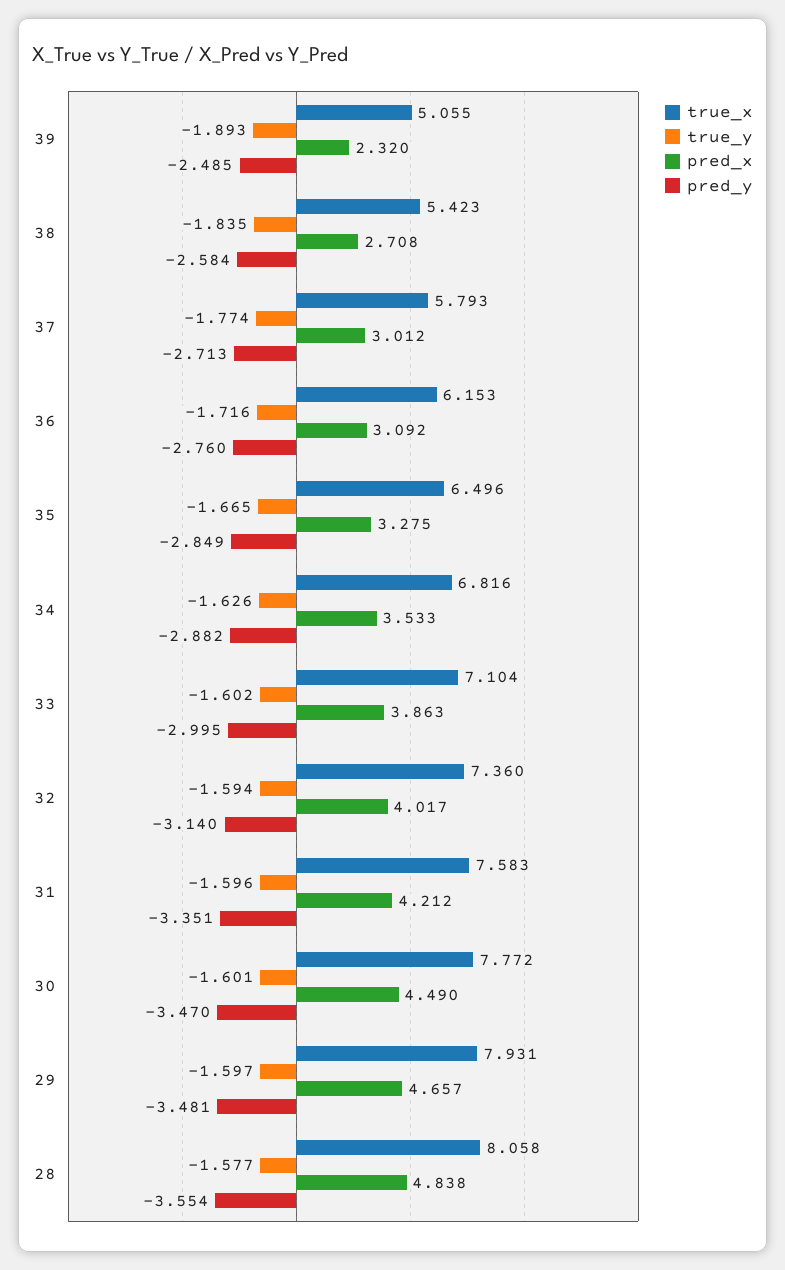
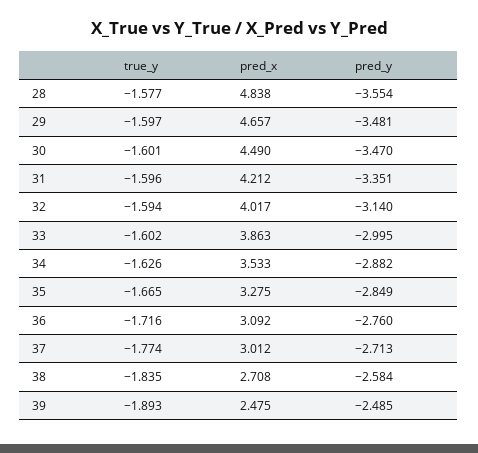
  {
-   "true_x": {
-     "39": 5.055,
-     "38": 5.423,
-     "37": 5.793,
-     "36": 6.153,
-     "35": 6.496,
-     "34": 6.816,
-     "33": 7.104,
-     "32": 7.36,
-     "31": 7.583,
-     "30": 7.772,
-     "29": 7.931,
-     "28": 8.058
-   },
    "true_y": {
      "39": -1.893,
      "38": -1.835,
      "37": -1.774,
      "36": -1.716,
      "35": -1.665,
      "34": -1.626,
      "33": -1.602,
      "32": -1.594,
      "31": -1.596,
      "30": -1.601,
      "29": -1.597,
      "28": -1.577
    },
    "pred_x": {
-     "39": 2.32,
+     "39": 2.475,
      "38": 2.708,
      "37": 3.012,
      "36": 3.092,
      "35": 3.275,
      "34": 3.533,
      "33": 3.863,
      "32": 4.017,
      "31": 4.212,
      "30": 4.49,
      "29": 4.657,
      "28": 4.838
    },
    "pred_y": {
      "39": -2.485,
      "38": -2.584,
      "37": -2.713,
      "36": -2.76,
      "35": -2.849,
      "34": -2.882,
      "33": -2.995,
      "32": -3.14,
      "31": -3.351,
      "30": -3.47,
      "29": -3.481,
      "28": -3.554
    }
  }

